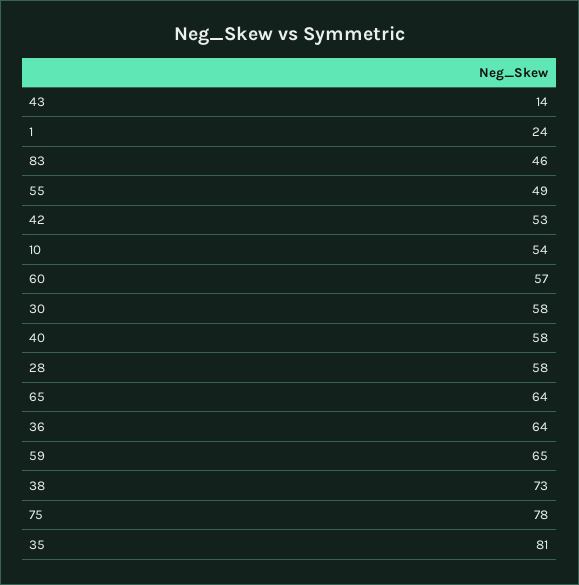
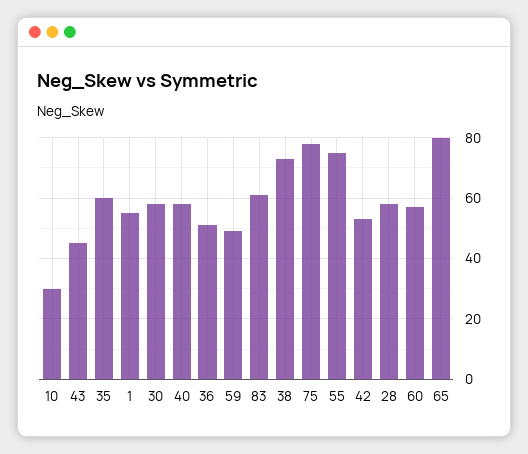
  {
-   "43": 14,
+   "43": 45,
-   "1": 24,
+   "1": 55,
-   "83": 46,
+   "83": 60,
-   "55": 49,
+   "55": 75,
    "42": 53,
-   "10": 54,
+   "10": 30,
    "60": 57,
    "30": 58,
    "40": 58,
    "28": 58,
-   "65": 64,
+   "65": 80,
-   "36": 64,
+   "36": 50,
-   "59": 65,
+   "59": 50,
    "38": 73,
    "75": 78,
-   "35": 81
+   "35": 60
  }

